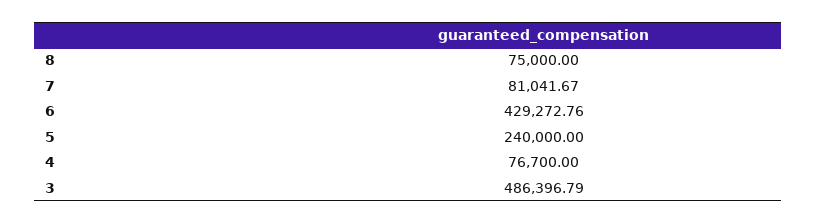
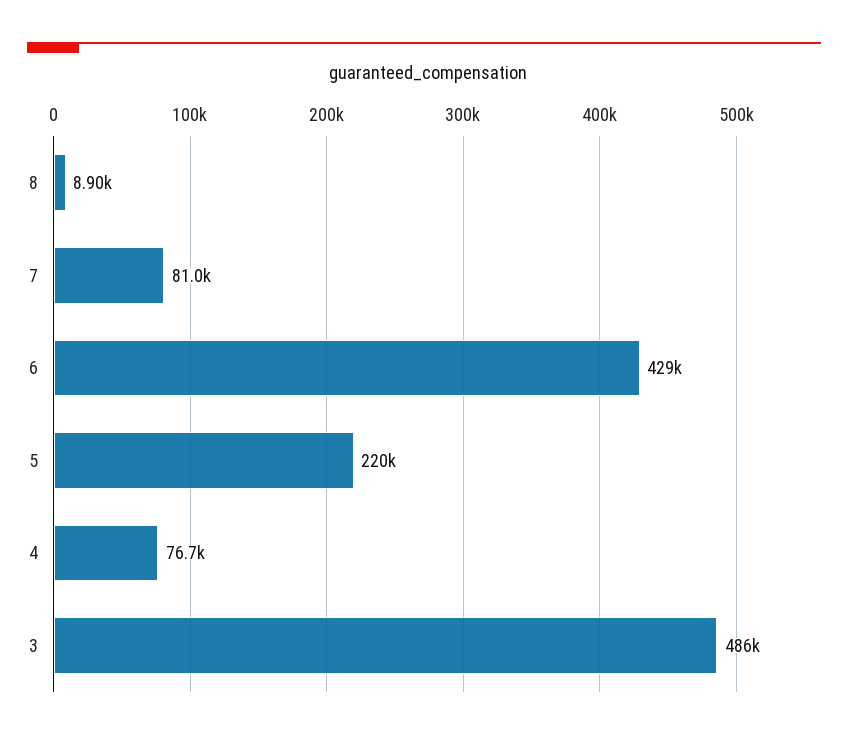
  {
-   "8": 75000,
+   "8": 8900,
    "7": 81041.67,
    "6": 429272.76,
-   "5": 240000,
+   "5": 220000,
    "4": 76700,
    "3": 486396.79
  }

